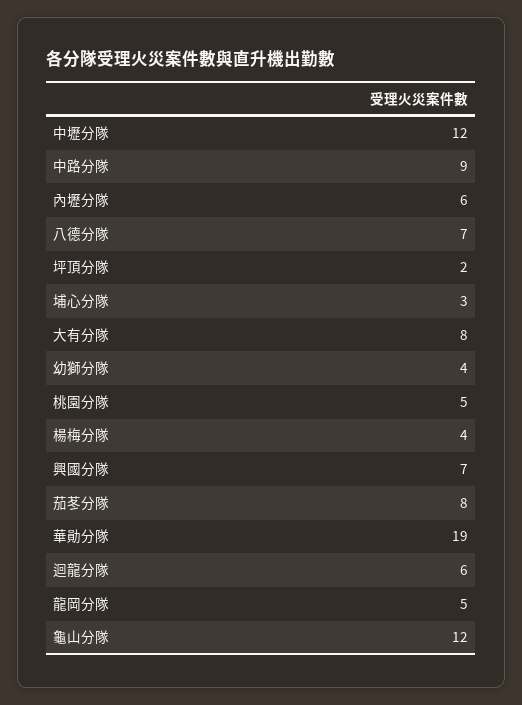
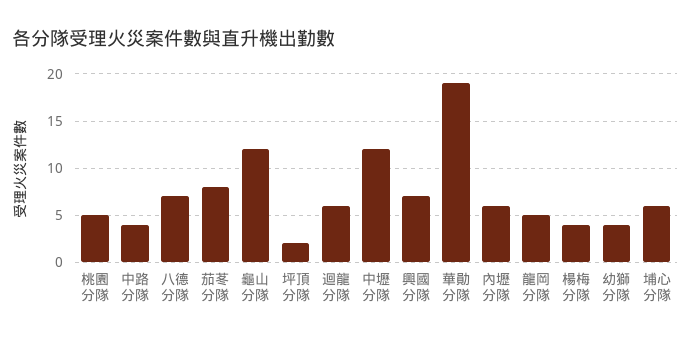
  {
    "中壢分隊": 12,
-   "中路分隊": 9,
+   "中路分隊": 4,
    "內壢分隊": 6,
    "八德分隊": 7,
    "坪頂分隊": 2,
-   "埔心分隊": 3,
+   "埔心分隊": 6,
-   "大有分隊": 8,
    "幼獅分隊": 4,
    "桃園分隊": 5,
    "楊梅分隊": 4,
    "興國分隊": 7,
    "茄苳分隊": 8,
    "華勛分隊": 19,
    "迴龍分隊": 6,
    "龍岡分隊": 5,
    "龜山分隊": 12
  }

